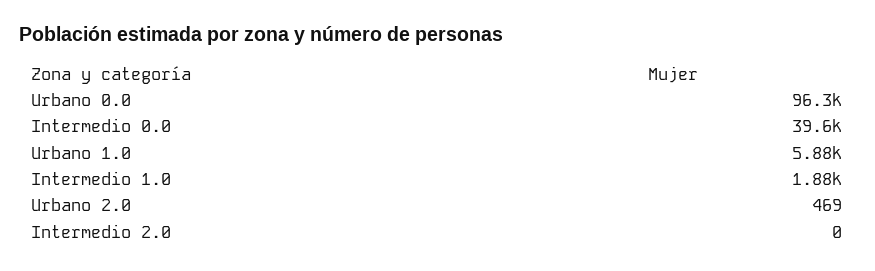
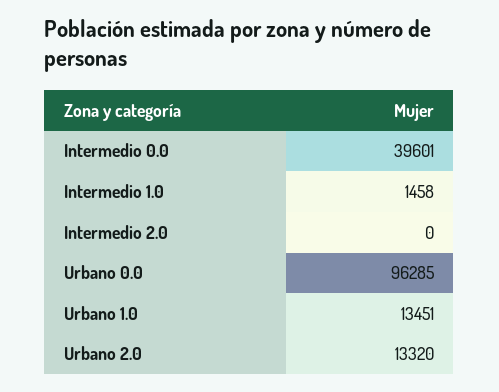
  {
    "Urbano 0.0": 96285,
    "Intermedio 0.0": 39601,
-   "Urbano 1.0": 5880,
+   "Urbano 1.0": 13451,
-   "Intermedio 1.0": 1880,
+   "Intermedio 1.0": 1458,
-   "Urbano 2.0": 469,
+   "Urbano 2.0": 13320,
    "Intermedio 2.0": 0
  }

